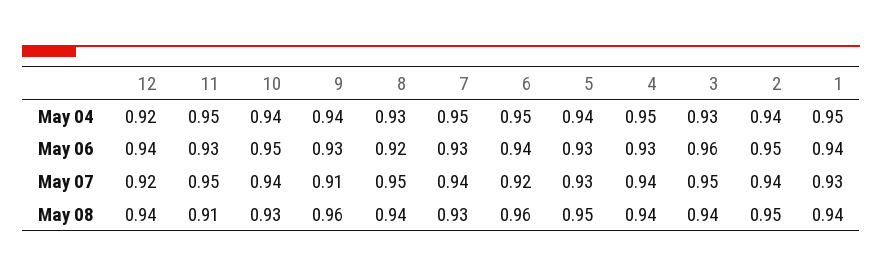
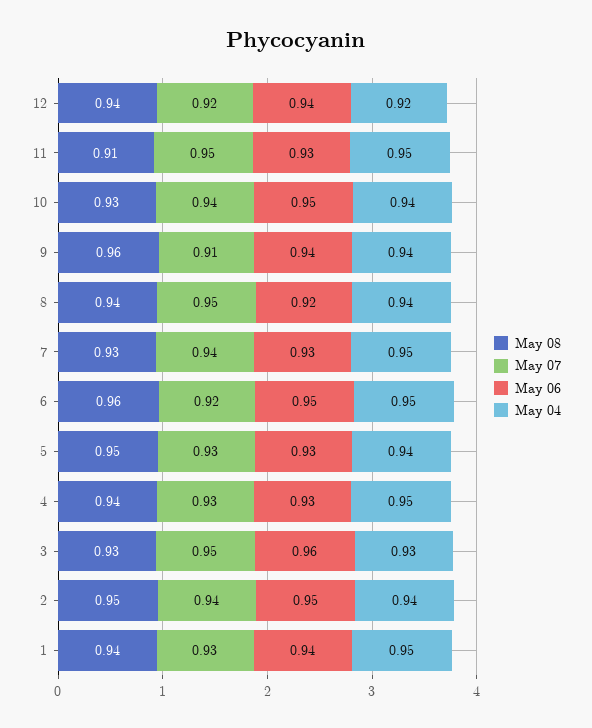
  {
    "May 04": {
      "12": 0.92,
      "11": 0.95,
      "10": 0.94,
      "9": 0.94,
-     "8": 0.93,
+     "8": 0.94,
      "7": 0.95,
      "6": 0.95,
      "5": 0.94,
      "4": 0.95,
      "3": 0.93,
      "2": 0.94,
      "1": 0.95
    },
    "May 06": {
      "12": 0.94,
      "11": 0.93,
      "10": 0.95,
-     "9": 0.93,
+     "9": 0.94,
      "8": 0.92,
      "7": 0.93,
-     "6": 0.94,
+     "6": 0.95,
      "5": 0.93,
      "4": 0.93,
      "3": 0.96,
      "2": 0.95,
      "1": 0.94
    },
    "May 07": {
      "12": 0.92,
      "11": 0.95,
      "10": 0.94,
      "9": 0.91,
      "8": 0.95,
      "7": 0.94,
      "6": 0.92,
      "5": 0.93,
-     "4": 0.94,
+     "4": 0.93,
      "3": 0.95,
      "2": 0.94,
      "1": 0.93
    },
    "May 08": {
      "12": 0.94,
      "11": 0.91,
      "10": 0.93,
      "9": 0.96,
      "8": 0.94,
      "7": 0.93,
      "6": 0.96,
      "5": 0.95,
      "4": 0.94,
-     "3": 0.94,
+     "3": 0.93,
      "2": 0.95,
      "1": 0.94
    }
  }

